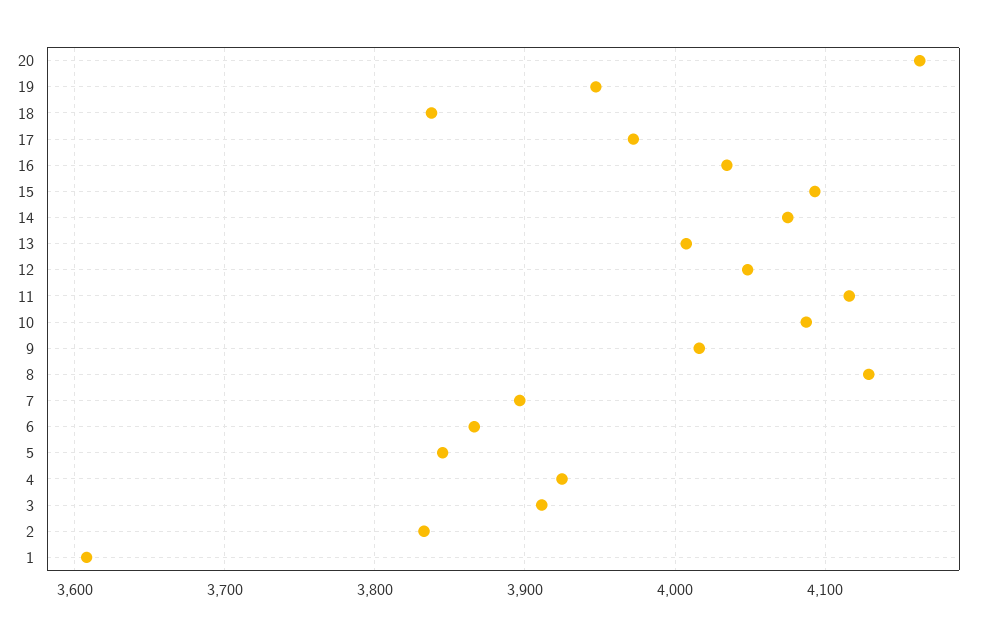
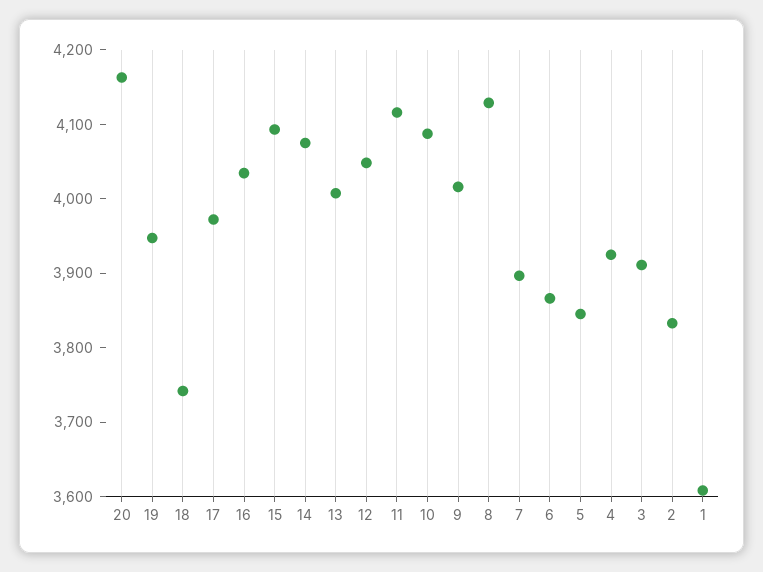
  {
    "20": 4160,
    "19": 3950,
-   "18": 3840,
+   "18": 3740,
    "17": 3970,
    "16": 4030,
    "15": 4090,
    "14": 4080,
    "13": 4010,
    "12": 4050,
    "11": 4120,
    "10": 4090,
    "9": 4020,
    "8": 4130,
    "7": 3900,
    "6": 3870,
    "5": 3850,
    "4": 3920,
    "3": 3910,
    "2": 3830,
    "1": 3610
  }

